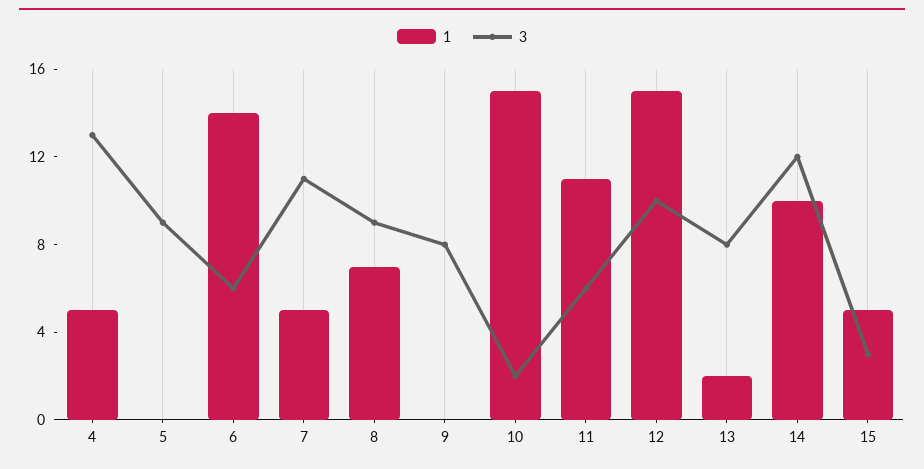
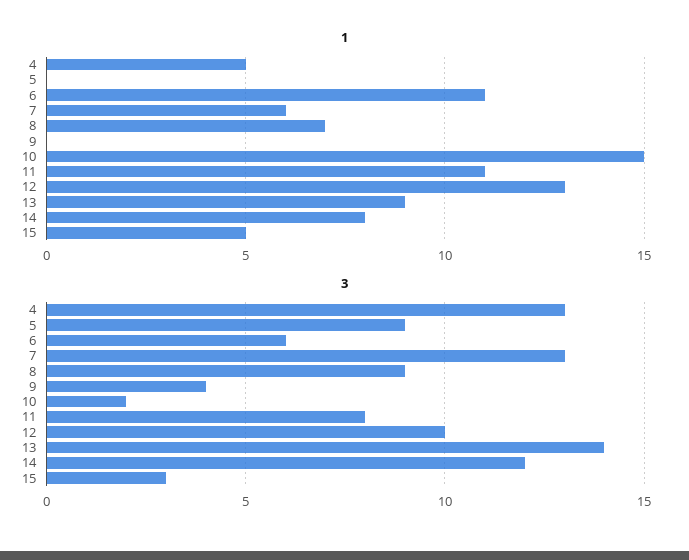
  {
    "1": {
      "4": 5,
      "5": 0,
-     "6": 14,
+     "6": 11,
-     "7": 5,
+     "7": 6,
      "8": 7,
      "9": 0,
      "10": 15,
      "11": 11,
-     "12": 15,
+     "12": 13,
-     "13": 2,
+     "13": 9,
-     "14": 10,
+     "14": 8,
      "15": 5
    },
    "3": {
      "4": 13,
      "5": 9,
      "6": 6,
-     "7": 11,
+     "7": 13,
      "8": 9,
-     "9": 8,
+     "9": 4,
      "10": 2,
-     "11": 6,
+     "11": 8,
      "12": 10,
-     "13": 8,
+     "13": 14,
      "14": 12,
      "15": 3
    }
  }

